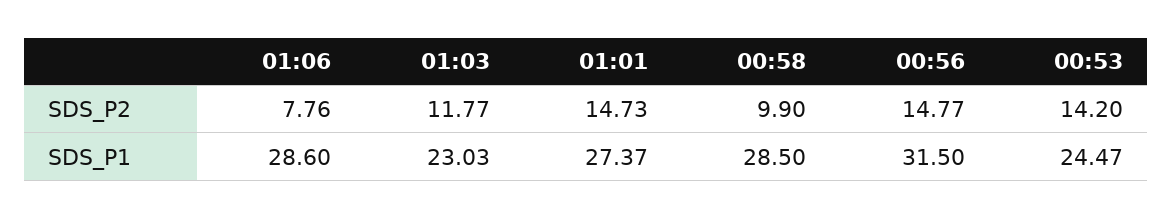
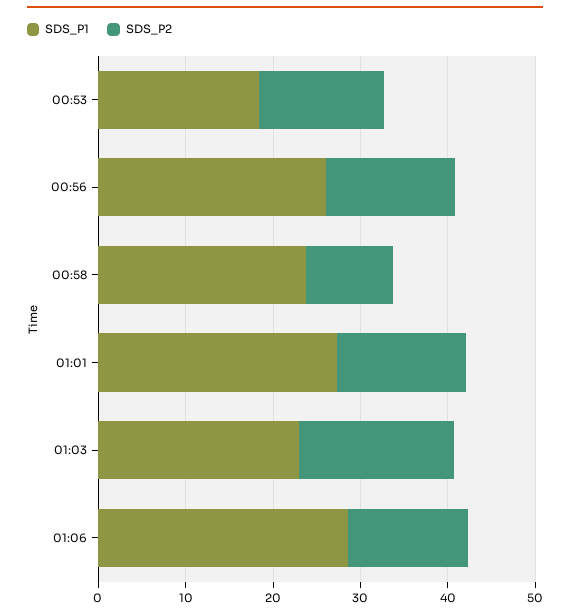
  {
    "SDS_P2": {
-     "01:06": 7.76,
+     "01:06": 14,
-     "01:03": 11.77,
+     "01:03": 18,
      "01:01": 14.73,
      "00:58": 9.9,
      "00:56": 14.77,
      "00:53": 14.2
    },
    "SDS_P1": {
      "01:06": 28.6,
      "01:03": 23.03,
      "01:01": 27.37,
-     "00:58": 28.5,
+     "00:58": 24,
-     "00:56": 31.5,
+     "00:56": 26,
-     "00:53": 24.47
+     "00:53": 18
    }
  }

